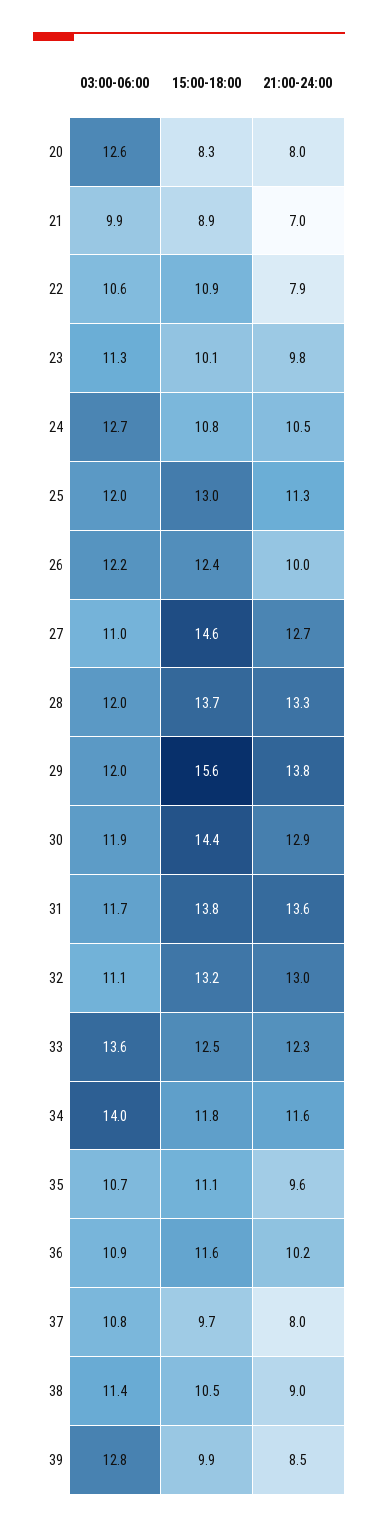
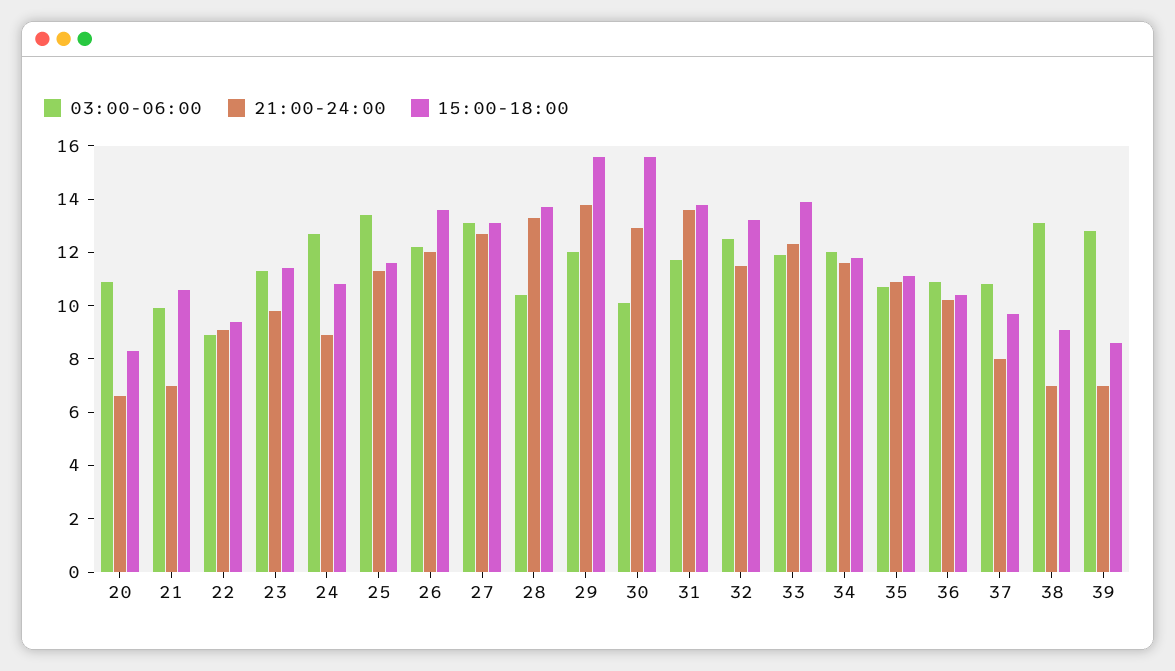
  {
    "03:00-06:00": {
-     "20": 12.6,
+     "20": 11,
      "21": 9.9,
-     "22": 10.6,
+     "22": 9,
      "23": 11.3,
      "24": 12.7,
-     "25": 12,
+     "25": 13.5,
      "26": 12.2,
-     "27": 11,
+     "27": 13,
-     "28": 12,
+     "28": 10.5,
      "29": 12,
-     "30": 11.9,
+     "30": 10,
      "31": 11.7,
-     "32": 11.1,
+     "32": 12.5,
-     "33": 13.6,
+     "33": 12,
-     "34": 14,
+     "34": 12,
      "35": 10.7,
      "36": 10.9,
      "37": 10.8,
-     "38": 11.4,
+     "38": 13,
      "39": 12.8
    },
    "15:00-18:00": {
      "20": 8.3,
-     "21": 8.9,
+     "21": 10.5,
-     "22": 10.9,
+     "22": 9.5,
-     "23": 10.1,
+     "23": 11.5,
      "24": 10.8,
-     "25": 13,
+     "25": 11.5,
-     "26": 12.4,
+     "26": 13.5,
-     "27": 14.6,
+     "27": 13,
      "28": 13.7,
      "29": 15.6,
-     "30": 14.4,
+     "30": 15.5,
      "31": 13.8,
      "32": 13.2,
-     "33": 12.5,
+     "33": 14,
      "34": 11.8,
      "35": 11.1,
-     "36": 11.6,
+     "36": 10.5,
      "37": 9.7,
-     "38": 10.5,
+     "38": 9,
-     "39": 9.9
+     "39": 8.5
    },
    "21:00-24:00": {
-     "20": 8,
+     "20": 6.5,
      "21": 7,
-     "22": 7.9,
+     "22": 9,
      "23": 9.8,
-     "24": 10.5,
+     "24": 9,
      "25": 11.3,
-     "26": 10,
+     "26": 12,
      "27": 12.7,
      "28": 13.3,
      "29": 13.8,
      "30": 12.9,
      "31": 13.6,
-     "32": 13,
+     "32": 11.5,
      "33": 12.3,
      "34": 11.6,
-     "35": 9.6,
+     "35": 11,
      "36": 10.2,
      "37": 8,
-     "38": 9,
+     "38": 7,
-     "39": 8.5
+     "39": 7
    }
  }

